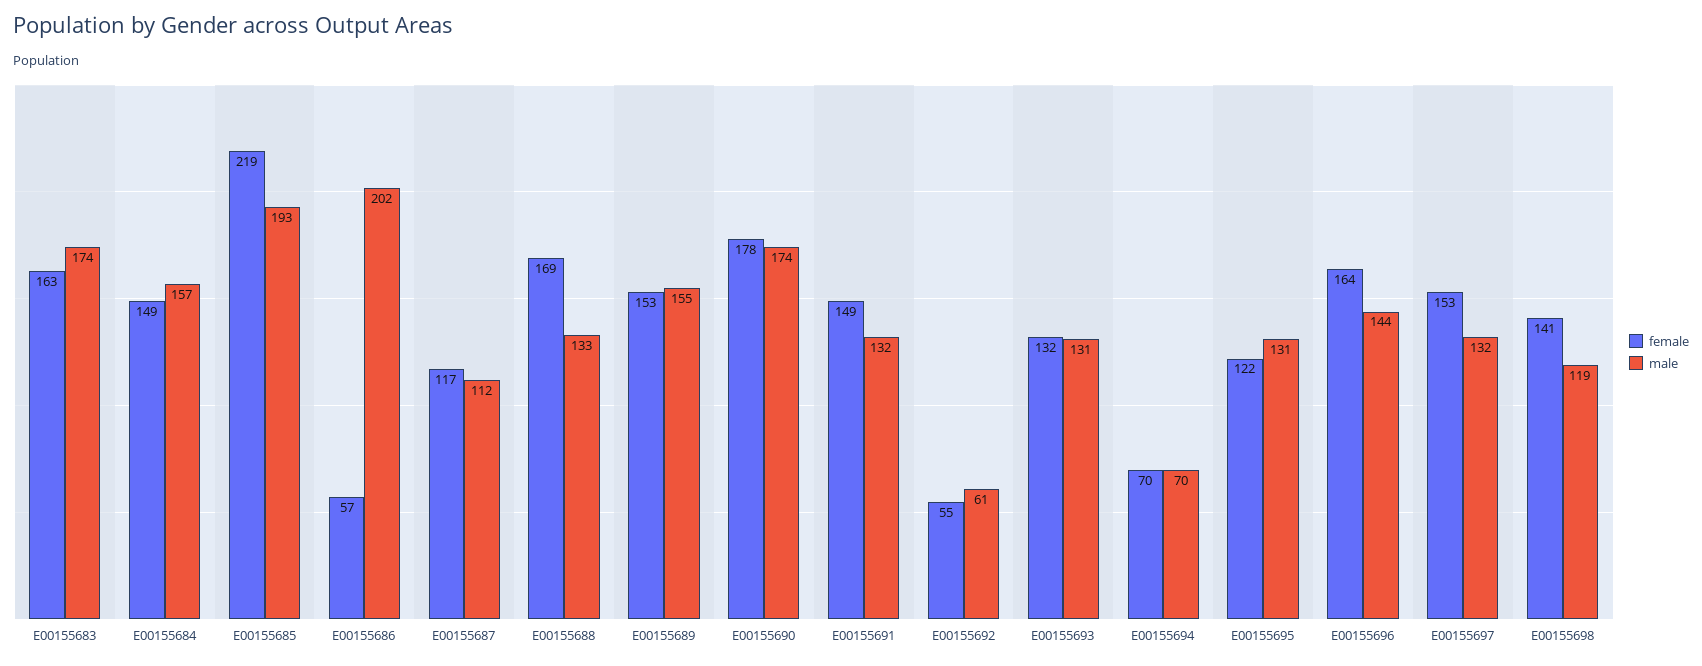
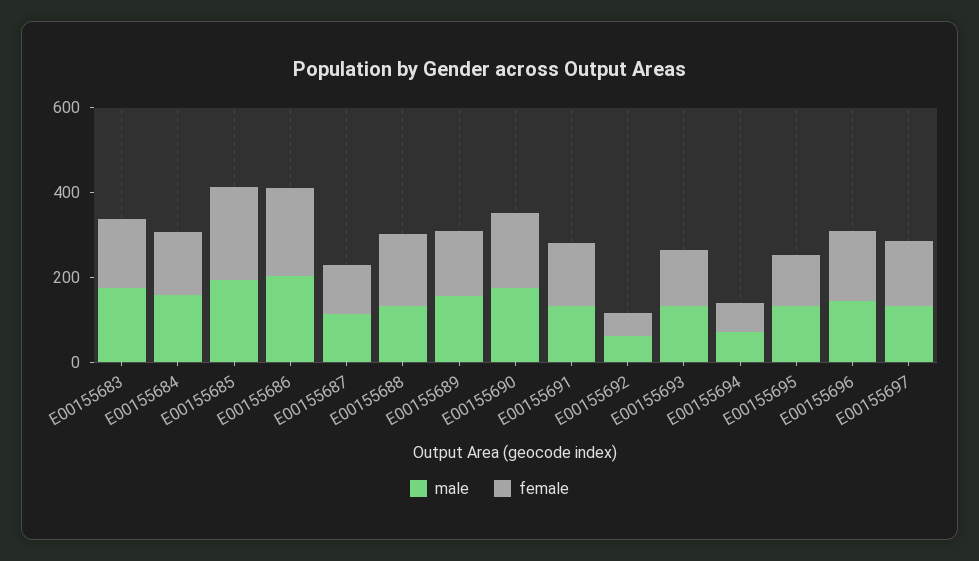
  {
    "female": {
      "E00155683": 163,
      "E00155684": 149,
      "E00155685": 219,
-     "E00155686": 57,
+     "E00155686": 200,
      "E00155687": 117,
      "E00155688": 169,
      "E00155689": 153,
      "E00155690": 178,
      "E00155691": 149,
      "E00155692": 55,
      "E00155693": 132,
      "E00155694": 70,
      "E00155695": 122,
      "E00155696": 164,
-     "E00155697": 153,
+     "E00155697": 153
-     "E00155698": 141
    },
    "male": {
      "E00155683": 174,
      "E00155684": 157,
      "E00155685": 193,
      "E00155686": 202,
      "E00155687": 112,
      "E00155688": 133,
      "E00155689": 155,
      "E00155690": 174,
      "E00155691": 132,
      "E00155692": 61,
      "E00155693": 131,
      "E00155694": 70,
      "E00155695": 131,
      "E00155696": 144,
-     "E00155697": 132,
+     "E00155697": 132
-     "E00155698": 119
    }
  }

